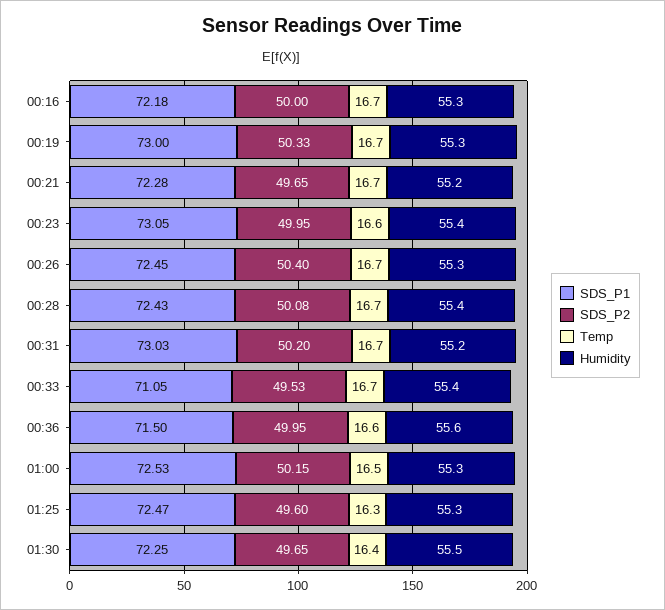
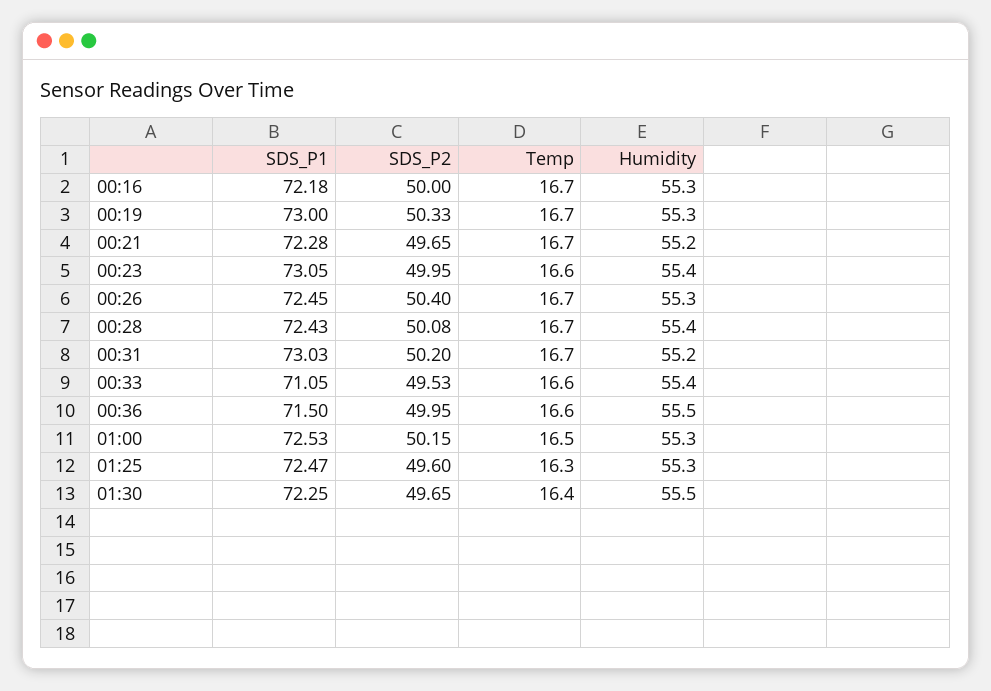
  {
    "SDS_P1": {
      "00:16": 72.18,
      "00:19": 73,
      "00:21": 72.28,
      "00:23": 73.05,
      "00:26": 72.45,
      "00:28": 72.43,
      "00:31": 73.03,
      "00:33": 71.05,
      "00:36": 71.5,
      "01:00": 72.53,
      "01:25": 72.47,
      "01:30": 72.25
    },
    "SDS_P2": {
      "00:16": 50,
      "00:19": 50.33,
      "00:21": 49.65,
      "00:23": 49.95,
      "00:26": 50.4,
      "00:28": 50.08,
      "00:31": 50.2,
      "00:33": 49.53,
      "00:36": 49.95,
      "01:00": 50.15,
      "01:25": 49.6,
      "01:30": 49.65
    },
    "Temp": {
      "00:16": 16.7,
      "00:19": 16.7,
      "00:21": 16.7,
      "00:23": 16.6,
      "00:26": 16.7,
      "00:28": 16.7,
      "00:31": 16.7,
-     "00:33": 16.7,
+     "00:33": 16.6,
      "00:36": 16.6,
      "01:00": 16.5,
      "01:25": 16.3,
      "01:30": 16.4
    },
    "Humidity": {
      "00:16": 55.3,
      "00:19": 55.3,
      "00:21": 55.2,
      "00:23": 55.4,
      "00:26": 55.3,
      "00:28": 55.4,
      "00:31": 55.2,
      "00:33": 55.4,
-     "00:36": 55.6,
+     "00:36": 55.5,
      "01:00": 55.3,
      "01:25": 55.3,
      "01:30": 55.5
    }
  }

